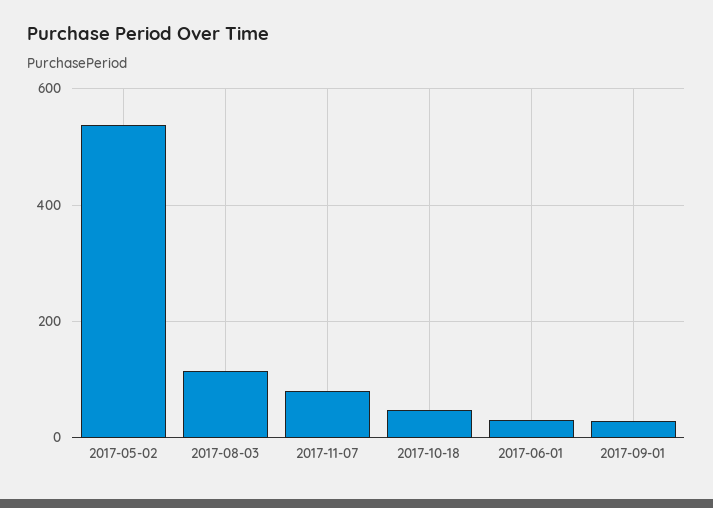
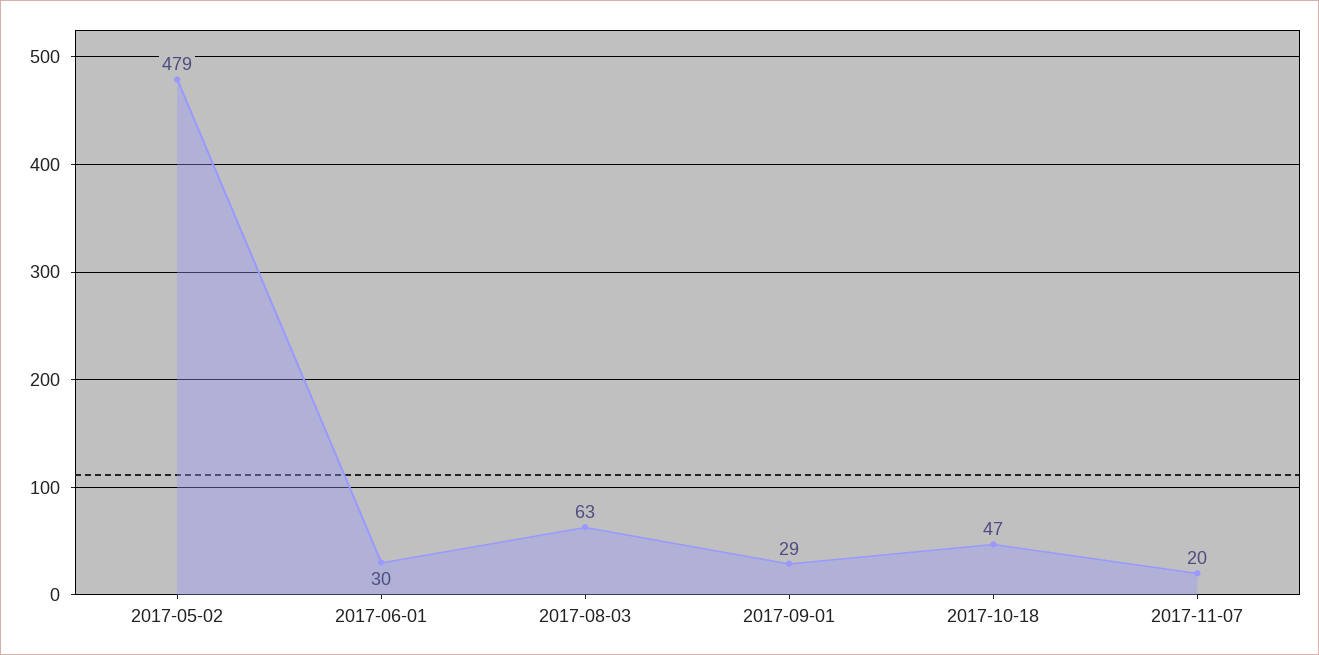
  {
-   "2017-05-02": 540,
+   "2017-05-02": 479,
-   "2017-08-03": 120,
+   "2017-08-03": 63,
-   "2017-11-07": 80,
+   "2017-11-07": 20,
    "2017-10-18": 47,
    "2017-06-01": 30,
    "2017-09-01": 29
  }

